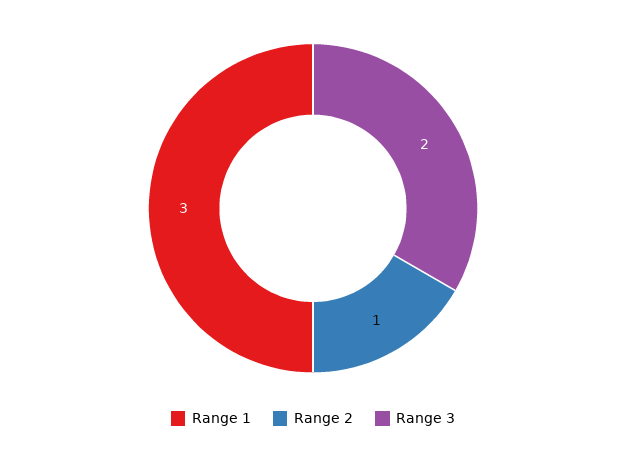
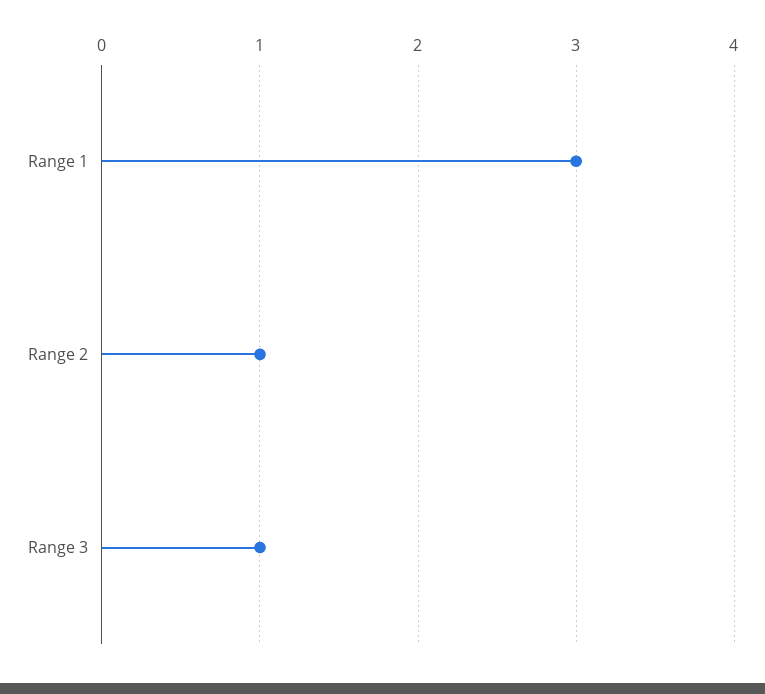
  {
    "Range 1": 3,
    "Range 2": 1,
-   "Range 3": 2
+   "Range 3": 1
  }

